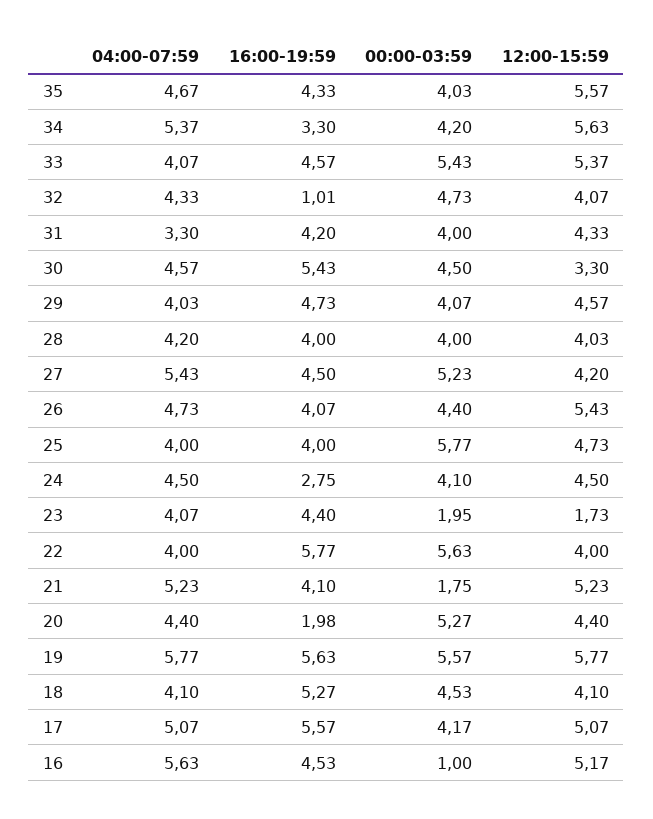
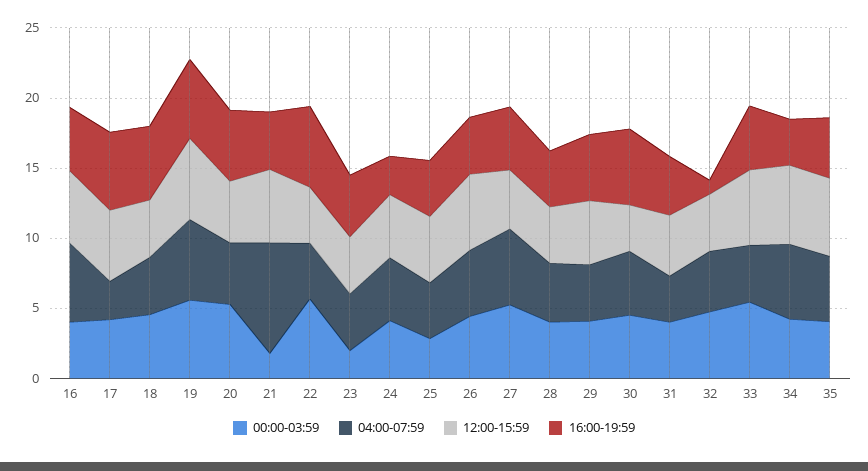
  {
    "04:00-07:59": {
      "35": 4.67,
      "34": 5.37,
      "33": 4.07,
      "32": 4.33,
      "31": 3.3,
      "30": 4.57,
      "29": 4.03,
      "28": 4.2,
      "27": 5.43,
      "26": 4.73,
      "25": 4,
      "24": 4.5,
      "23": 4.07,
      "22": 4,
-     "21": 5.23,
+     "21": 8,
      "20": 4.4,
      "19": 5.77,
      "18": 4.1,
-     "17": 5.07,
+     "17": 3,
      "16": 5.63
    },
    "16:00-19:59": {
      "35": 4.33,
      "34": 3.3,
      "33": 4.57,
      "32": 1.01,
      "31": 4.2,
      "30": 5.43,
      "29": 4.73,
      "28": 4,
      "27": 4.5,
      "26": 4.07,
      "25": 4,
      "24": 2.75,
      "23": 4.4,
      "22": 5.77,
      "21": 4.1,
-     "20": 1.98,
+     "20": 5,
      "19": 5.63,
      "18": 5.27,
      "17": 5.57,
      "16": 4.53
    },
    "00:00-03:59": {
      "35": 4.03,
      "34": 4.2,
      "33": 5.43,
      "32": 4.73,
      "31": 4,
      "30": 4.5,
      "29": 4.07,
      "28": 4,
      "27": 5.23,
      "26": 4.4,
-     "25": 5.77,
+     "25": 3,
      "24": 4.1,
      "23": 1.95,
      "22": 5.63,
      "21": 1.75,
      "20": 5.27,
      "19": 5.57,
      "18": 4.53,
      "17": 4.17,
-     "16": 1
+     "16": 4
    },
    "12:00-15:59": {
      "35": 5.57,
      "34": 5.63,
      "33": 5.37,
      "32": 4.07,
      "31": 4.33,
      "30": 3.3,
      "29": 4.57,
      "28": 4.03,
      "27": 4.2,
      "26": 5.43,
      "25": 4.73,
      "24": 4.5,
-     "23": 1.73,
+     "23": 4,
      "22": 4,
      "21": 5.23,
      "20": 4.4,
      "19": 5.77,
      "18": 4.1,
      "17": 5.07,
      "16": 5.17
    }
  }

